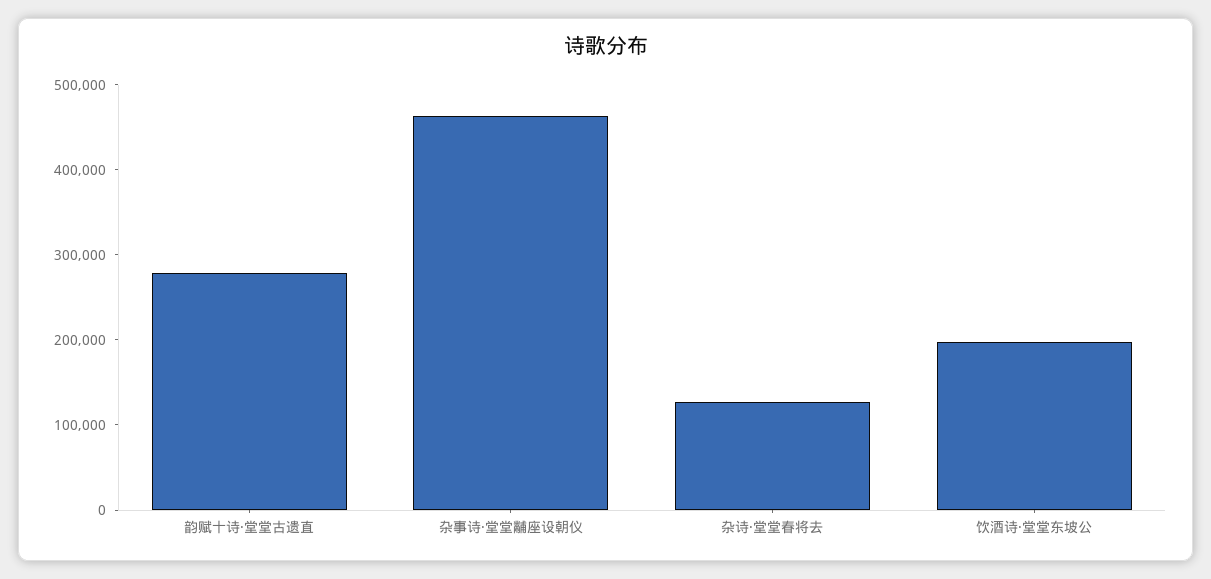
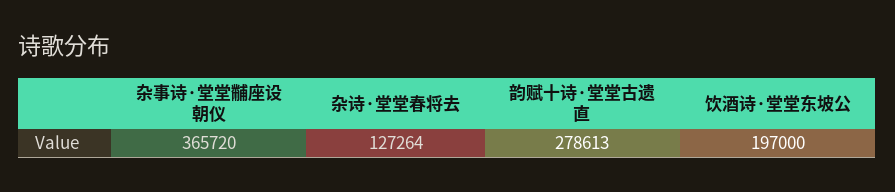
  {
    "韵赋十诗·堂堂古遗直": 278613,
-   "杂事诗·堂堂黼座设朝仪": 460000,
+   "杂事诗·堂堂黼座设朝仪": 365720,
    "杂诗·堂堂春将去": 127264,
    "饮酒诗·堂堂东坡公": 197000
  }

